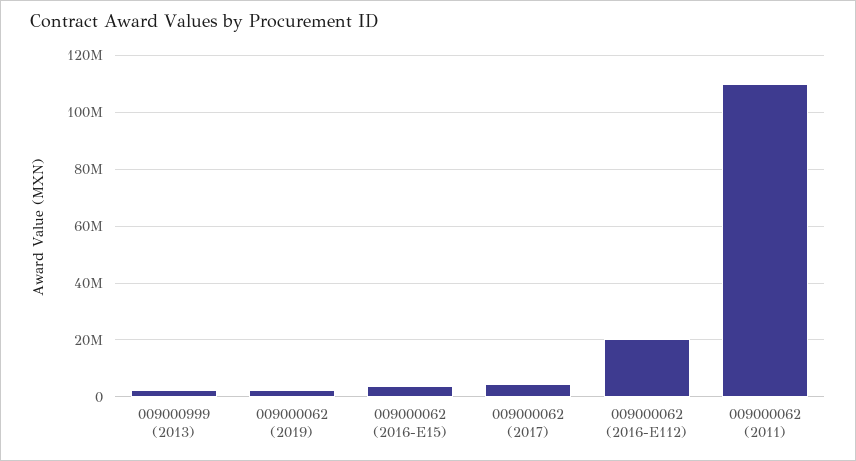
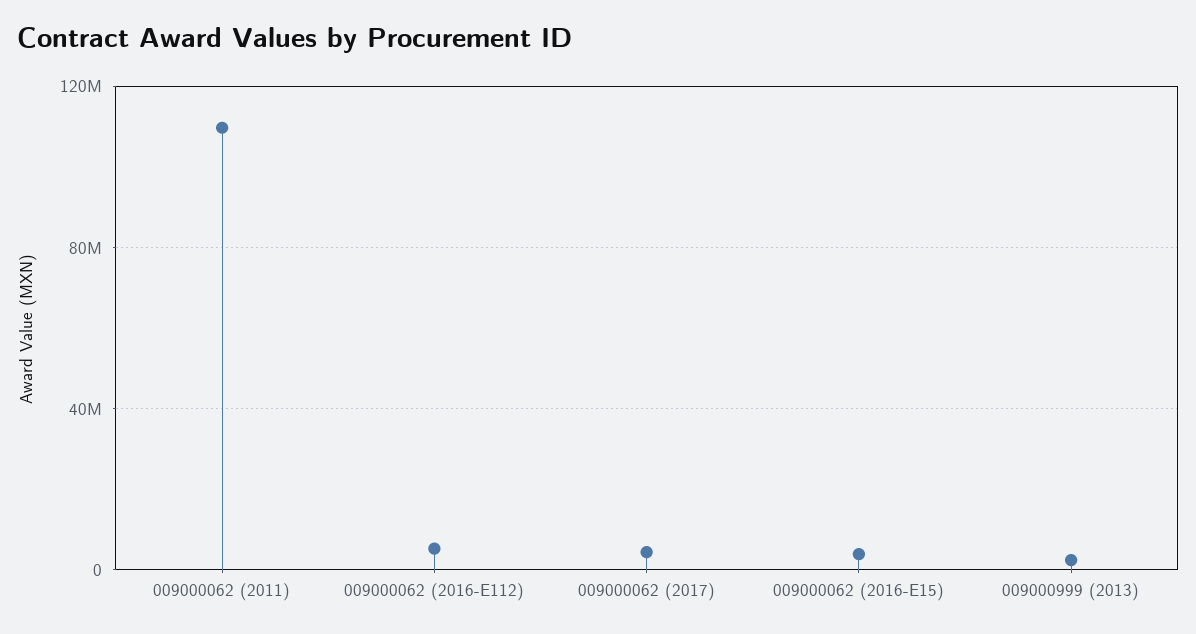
  {
    "009000999 (2013)": 2500000,
-   "009000062 (2019)": 2500000,
    "009000062 (2016-E15)": 5000000,
    "009000062 (2017)": 5000000,
-   "009000062 (2016-E112)": 20000000,
+   "009000062 (2016-E112)": 5000000,
    "009000062 (2011)": 110000000
  }

